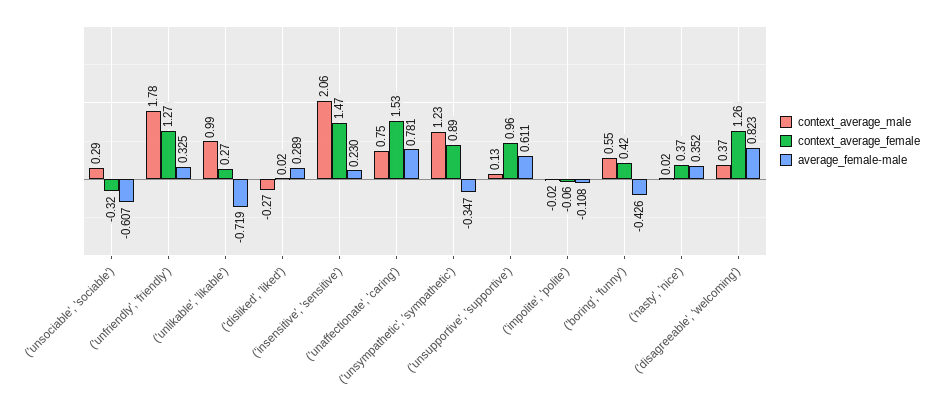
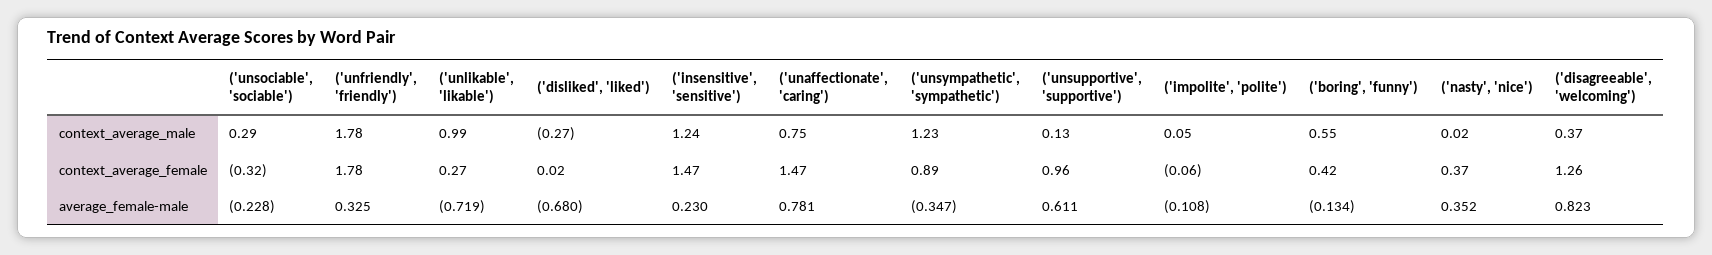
  {
    "context_average_male": {
      "('unsociable', 'sociable')": 0.29,
      "('unfriendly', 'friendly')": 1.78,
      "('unlikable', 'likable')": 0.99,
      "('disliked', 'liked')": -0.27,
-     "('insensitive', 'sensitive')": 2.06,
+     "('insensitive', 'sensitive')": 1.24,
      "('unaffectionate', 'caring')": 0.75,
      "('unsympathetic', 'sympathetic')": 1.23,
      "('unsupportive', 'supportive')": 0.13,
-     "('impolite', 'polite')": -0.02,
+     "('impolite', 'polite')": 0.05,
      "('boring', 'funny')": 0.55,
      "('nasty', 'nice')": 0.02,
      "('disagreeable', 'welcoming')": 0.37
    },
    "context_average_female": {
      "('unsociable', 'sociable')": -0.32,
-     "('unfriendly', 'friendly')": 1.27,
+     "('unfriendly', 'friendly')": 1.78,
      "('unlikable', 'likable')": 0.27,
      "('disliked', 'liked')": 0.02,
      "('insensitive', 'sensitive')": 1.47,
-     "('unaffectionate', 'caring')": 1.53,
+     "('unaffectionate', 'caring')": 1.47,
      "('unsympathetic', 'sympathetic')": 0.89,
      "('unsupportive', 'supportive')": 0.96,
      "('impolite', 'polite')": -0.06,
      "('boring', 'funny')": 0.42,
      "('nasty', 'nice')": 0.37,
      "('disagreeable', 'welcoming')": 1.26
    },
    "average_female-male": {
-     "('unsociable', 'sociable')": -0.607,
+     "('unsociable', 'sociable')": -0.228,
      "('unfriendly', 'friendly')": 0.325,
      "('unlikable', 'likable')": -0.719,
-     "('disliked', 'liked')": 0.289,
+     "('disliked', 'liked')": -0.68,
      "('insensitive', 'sensitive')": 0.23,
      "('unaffectionate', 'caring')": 0.781,
      "('unsympathetic', 'sympathetic')": -0.347,
      "('unsupportive', 'supportive')": 0.611,
      "('impolite', 'polite')": -0.108,
-     "('boring', 'funny')": -0.426,
+     "('boring', 'funny')": -0.134,
      "('nasty', 'nice')": 0.352,
      "('disagreeable', 'welcoming')": 0.823
    }
  }

